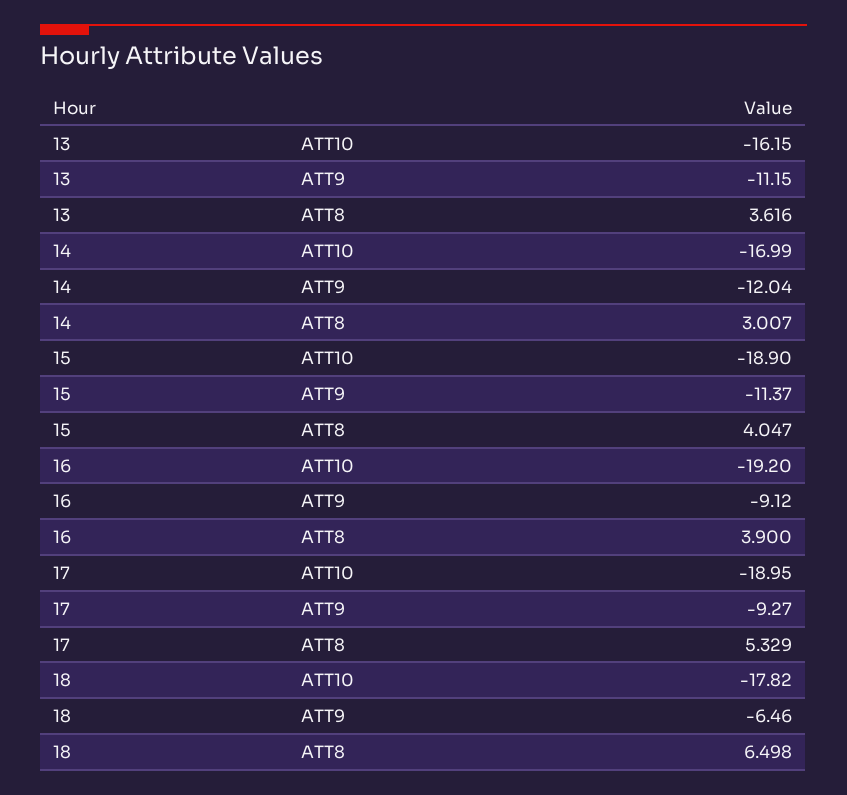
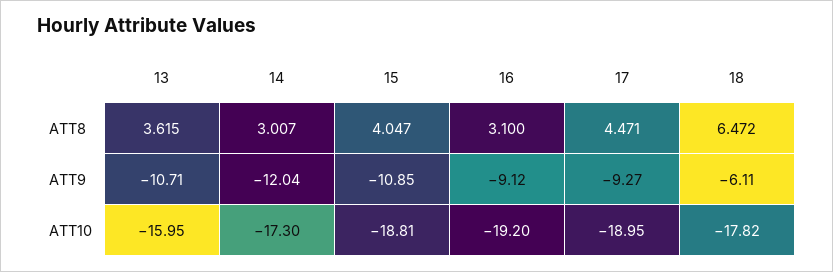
  {
    "13": {
-     "ATT10": -16.15,
+     "ATT10": -15.95,
-     "ATT9": -11.15,
+     "ATT9": -10.71,
-     "ATT8": 3.616
+     "ATT8": 3.615
    },
    "14": {
-     "ATT10": -16.99,
+     "ATT10": -17.3,
      "ATT9": -12.04,
      "ATT8": 3.007
    },
    "15": {
-     "ATT10": -18.9,
+     "ATT10": -18.81,
-     "ATT9": -11.37,
+     "ATT9": -10.85,
      "ATT8": 4.047
    },
    "16": {
      "ATT10": -19.2,
      "ATT9": -9.12,
-     "ATT8": 3.9
+     "ATT8": 3.1
    },
    "17": {
      "ATT10": -18.95,
      "ATT9": -9.27,
-     "ATT8": 5.329
+     "ATT8": 4.471
    },
    "18": {
      "ATT10": -17.82,
-     "ATT9": -6.46,
+     "ATT9": -6.11,
-     "ATT8": 6.498
+     "ATT8": 6.472
    }
  }

